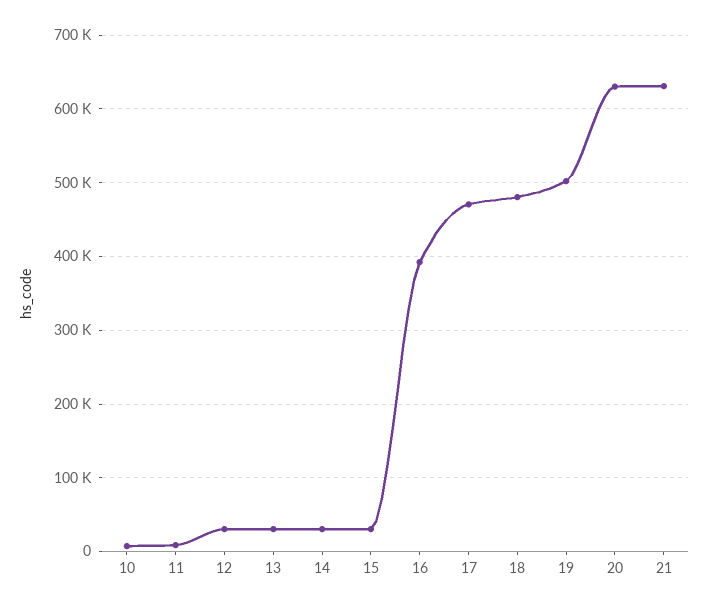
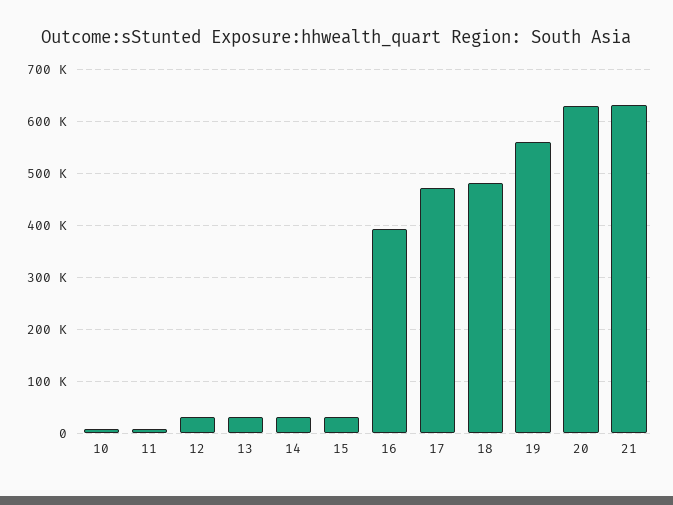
  {
    "10": 10000,
    "11": 10000,
    "12": 30000,
    "13": 30000,
    "14": 30000,
    "15": 30000,
    "16": 390000,
    "17": 470000,
    "18": 480000,
-   "19": 500000,
+   "19": 560000,
    "20": 630000,
    "21": 630000
  }

